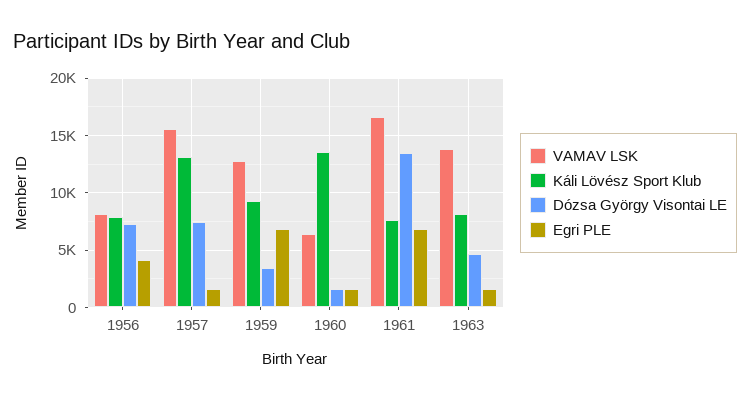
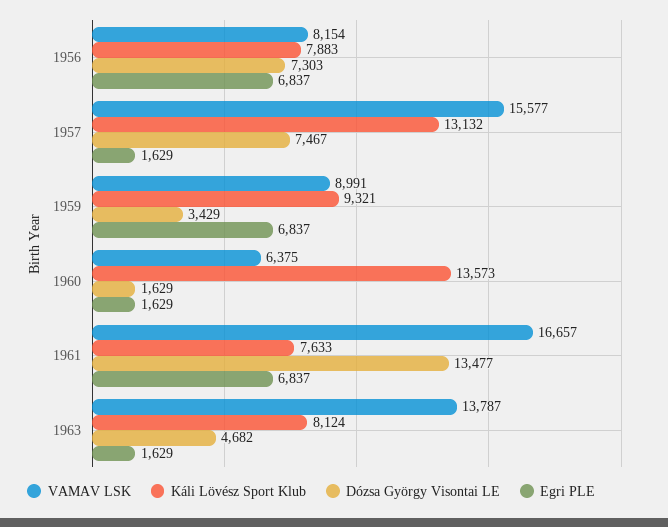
  {
    "VAMAV LSK": {
      "1956": 8154,
      "1957": 15577,
-     "1959": 13000,
+     "1959": 8991,
      "1960": 6375,
      "1961": 16657,
      "1963": 13787
    },
    "Káli Lövész Sport Klub": {
      "1956": 7883,
      "1957": 13132,
      "1959": 9321,
      "1960": 13573,
      "1961": 7633,
      "1963": 8124
    },
    "Dózsa György Visontai LE": {
      "1956": 7303,
      "1957": 7467,
      "1959": 3429,
      "1960": 1629,
      "1961": 13477,
      "1963": 4682
    },
    "Egri PLE": {
-     "1956": 4000,
+     "1956": 6837,
      "1957": 1629,
      "1959": 6837,
      "1960": 1629,
      "1961": 6837,
      "1963": 1629
    }
  }

